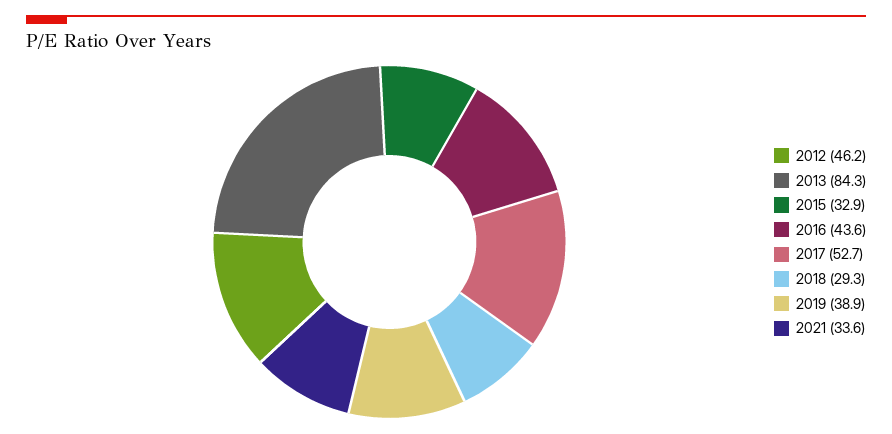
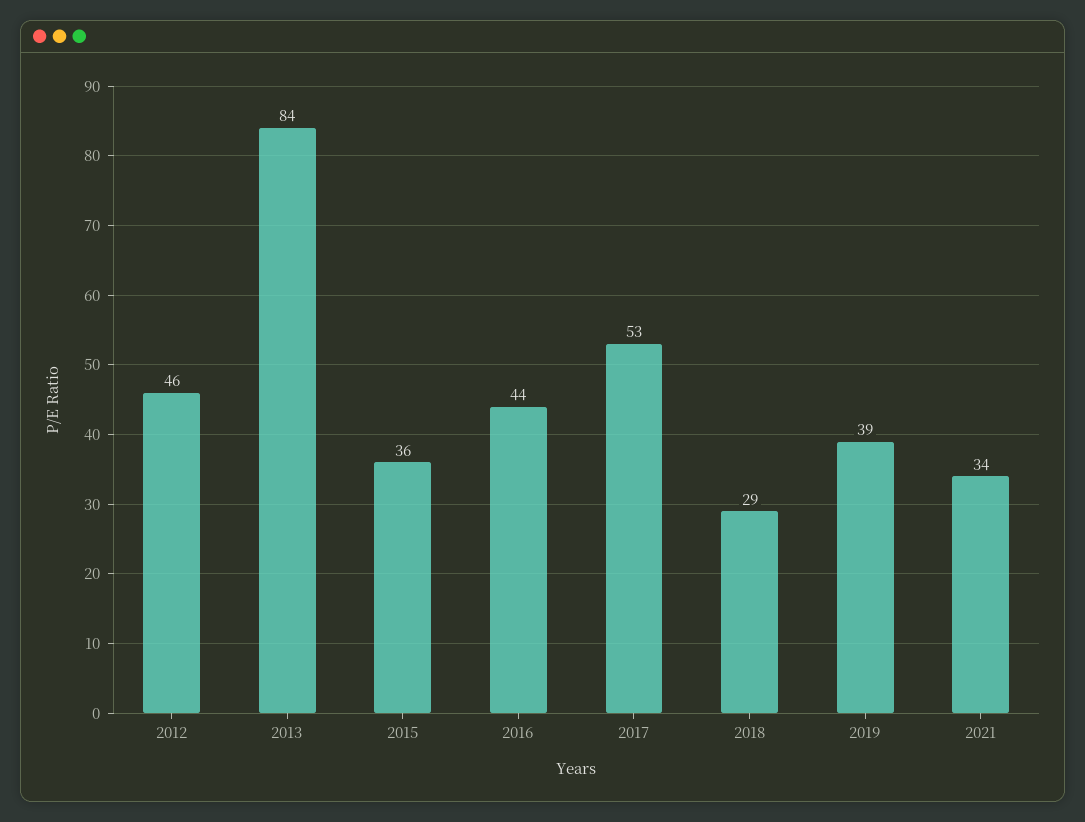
  {
    "2012": 46.2,
    "2013": 84.3,
-   "2015": 32.9,
+   "2015": 36,
    "2016": 43.6,
    "2017": 52.7,
    "2018": 29.3,
    "2019": 38.9,
    "2021": 33.6
  }

